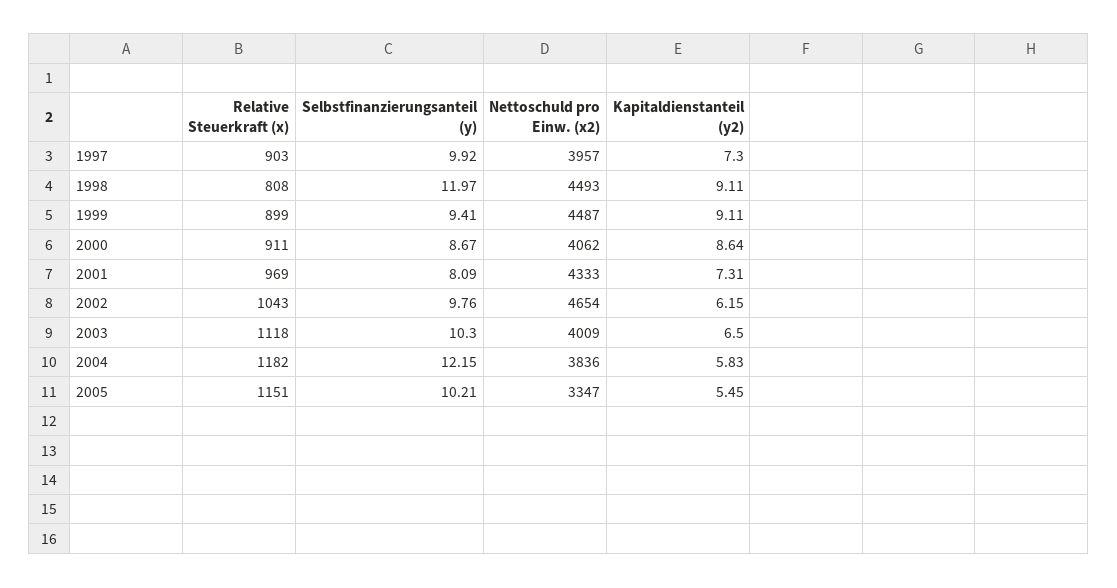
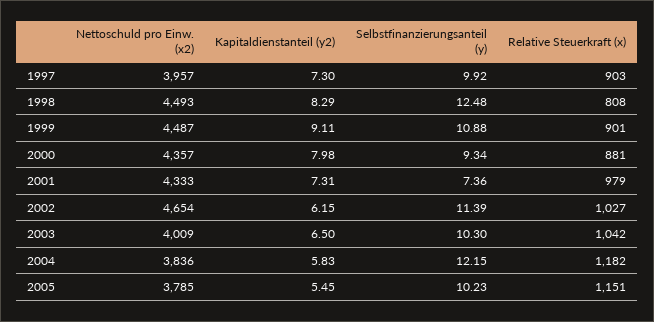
  {
    "Relative Steuerkraft (x)": {
      "1997": 903,
      "1998": 808,
-     "1999": 899,
+     "1999": 901,
-     "2000": 911,
+     "2000": 881,
-     "2001": 969,
+     "2001": 979,
-     "2002": 1043,
+     "2002": 1027,
-     "2003": 1118,
+     "2003": 1042,
      "2004": 1182,
      "2005": 1151
    },
    "Selbstfinanzierungsanteil (y)": {
      "1997": 9.92,
-     "1998": 11.97,
+     "1998": 12.48,
-     "1999": 9.41,
+     "1999": 10.88,
-     "2000": 8.67,
+     "2000": 9.34,
-     "2001": 8.09,
+     "2001": 7.36,
-     "2002": 9.76,
+     "2002": 11.39,
      "2003": 10.3,
      "2004": 12.15,
-     "2005": 10.21
+     "2005": 10.23
    },
    "Nettoschuld pro Einw. (x2)": {
      "1997": 3957,
      "1998": 4493,
      "1999": 4487,
-     "2000": 4062,
+     "2000": 4357,
      "2001": 4333,
      "2002": 4654,
      "2003": 4009,
      "2004": 3836,
-     "2005": 3347
+     "2005": 3785
    },
    "Kapitaldienstanteil (y2)": {
      "1997": 7.3,
-     "1998": 9.11,
+     "1998": 8.29,
      "1999": 9.11,
-     "2000": 8.64,
+     "2000": 7.98,
      "2001": 7.31,
      "2002": 6.15,
      "2003": 6.5,
      "2004": 5.83,
      "2005": 5.45
    }
  }

